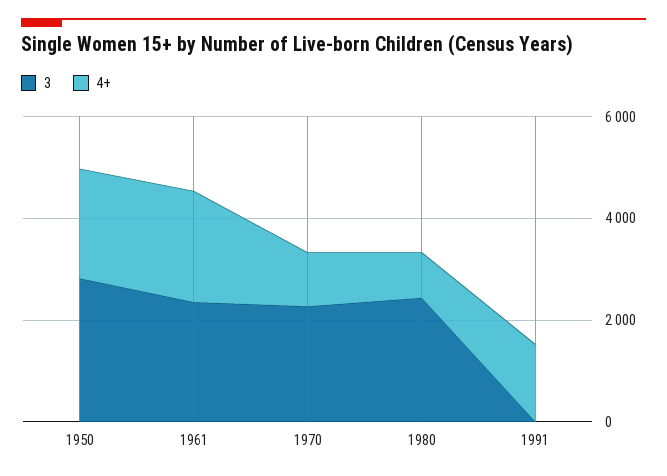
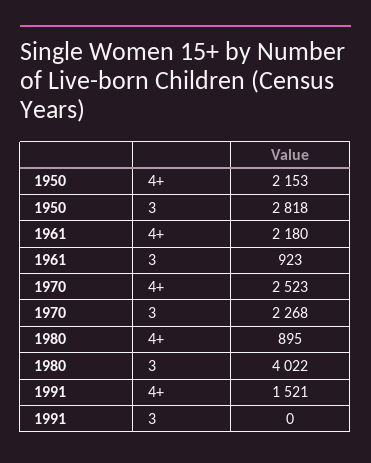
  {
    "3": {
      "1950": 2818,
-     "1961": 2500,
+     "1961": 923,
      "1970": 2268,
-     "1980": 2500,
+     "1980": 4022,
      "1991": 0
    },
    "4+": {
      "1950": 2153,
      "1961": 2180,
-     "1970": 1000,
+     "1970": 2523,
      "1980": 895,
      "1991": 1521
    }
  }

